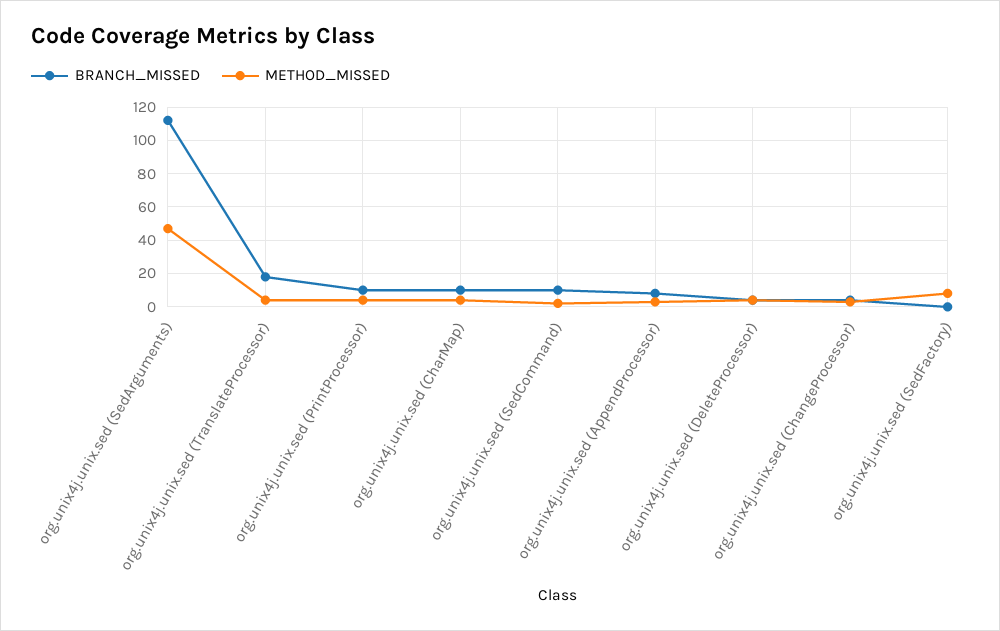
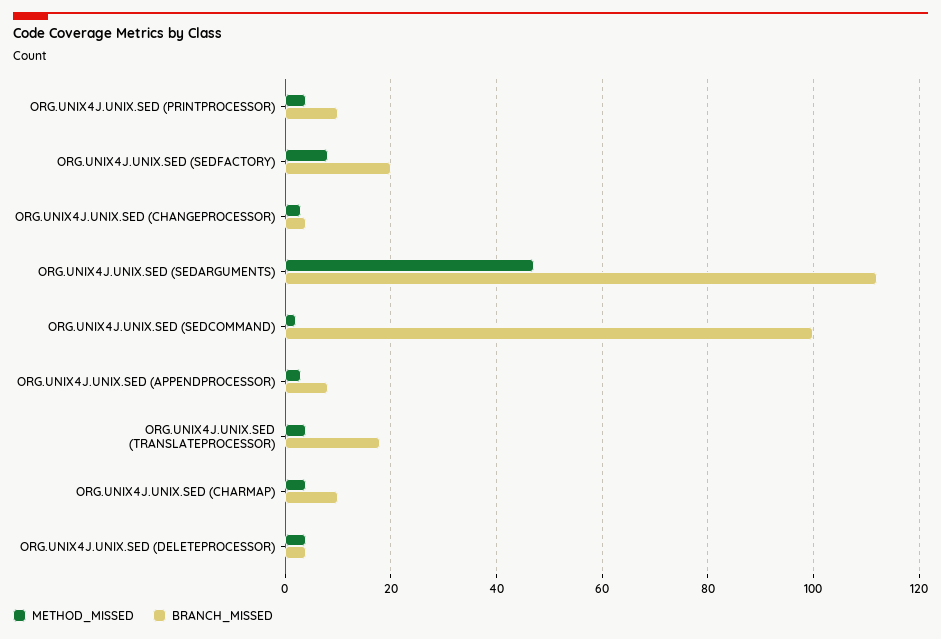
  {
    "BRANCH_MISSED": {
      "org.unix4j.unix.sed (SedArguments)": 110,
      "org.unix4j.unix.sed (TranslateProcessor)": 20,
      "org.unix4j.unix.sed (PrintProcessor)": 10,
      "org.unix4j.unix.sed (CharMap)": 10,
-     "org.unix4j.unix.sed (SedCommand)": 10,
+     "org.unix4j.unix.sed (SedCommand)": 100,
      "org.unix4j.unix.sed (AppendProcessor)": 10,
      "org.unix4j.unix.sed (DeleteProcessor)": 5,
      "org.unix4j.unix.sed (ChangeProcessor)": 5,
-     "org.unix4j.unix.sed (SedFactory)": 0
+     "org.unix4j.unix.sed (SedFactory)": 20
    },
    "METHOD_MISSED": {
      "org.unix4j.unix.sed (SedArguments)": 45,
      "org.unix4j.unix.sed (TranslateProcessor)": 5,
      "org.unix4j.unix.sed (PrintProcessor)": 5,
      "org.unix4j.unix.sed (CharMap)": 5,
      "org.unix4j.unix.sed (SedCommand)": 0,
      "org.unix4j.unix.sed (AppendProcessor)": 5,
      "org.unix4j.unix.sed (DeleteProcessor)": 5,
      "org.unix4j.unix.sed (ChangeProcessor)": 5,
      "org.unix4j.unix.sed (SedFactory)": 10
    }
  }

